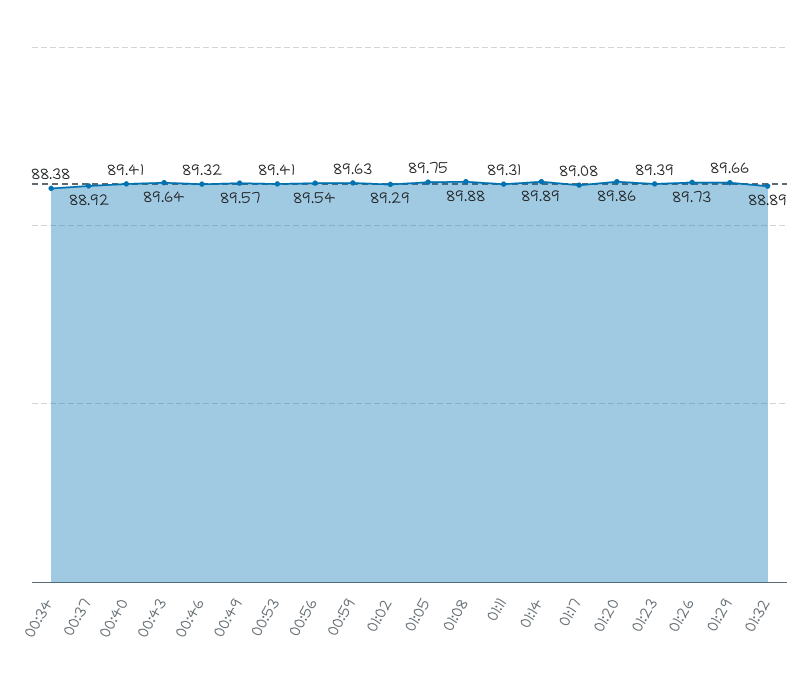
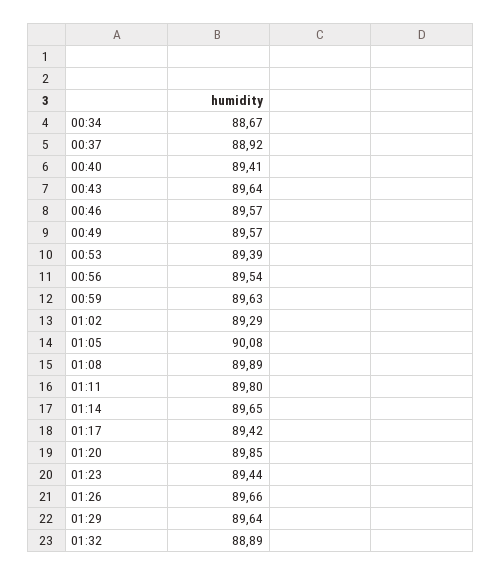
  {
-   "00:34": 88.38,
+   "00:34": 88.67,
    "00:37": 88.92,
    "00:40": 89.41,
    "00:43": 89.64,
-   "00:46": 89.32,
+   "00:46": 89.57,
    "00:49": 89.57,
-   "00:53": 89.41,
+   "00:53": 89.39,
    "00:56": 89.54,
    "00:59": 89.63,
    "01:02": 89.29,
-   "01:05": 89.75,
+   "01:05": 90.08,
-   "01:08": 89.88,
+   "01:08": 89.89,
-   "01:11": 89.31,
+   "01:11": 89.8,
-   "01:14": 89.89,
+   "01:14": 89.65,
-   "01:17": 89.08,
+   "01:17": 89.42,
-   "01:20": 89.86,
+   "01:20": 89.85,
-   "01:23": 89.39,
+   "01:23": 89.44,
-   "01:26": 89.73,
+   "01:26": 89.66,
-   "01:29": 89.66,
+   "01:29": 89.64,
    "01:32": 88.89
  }

